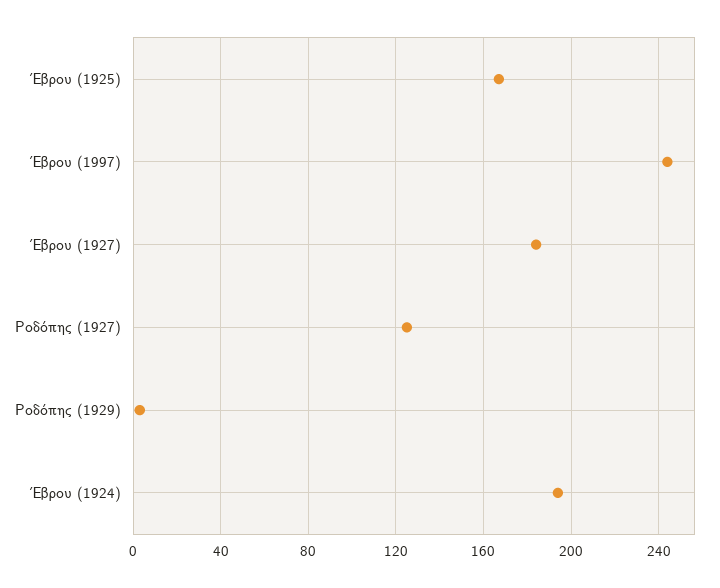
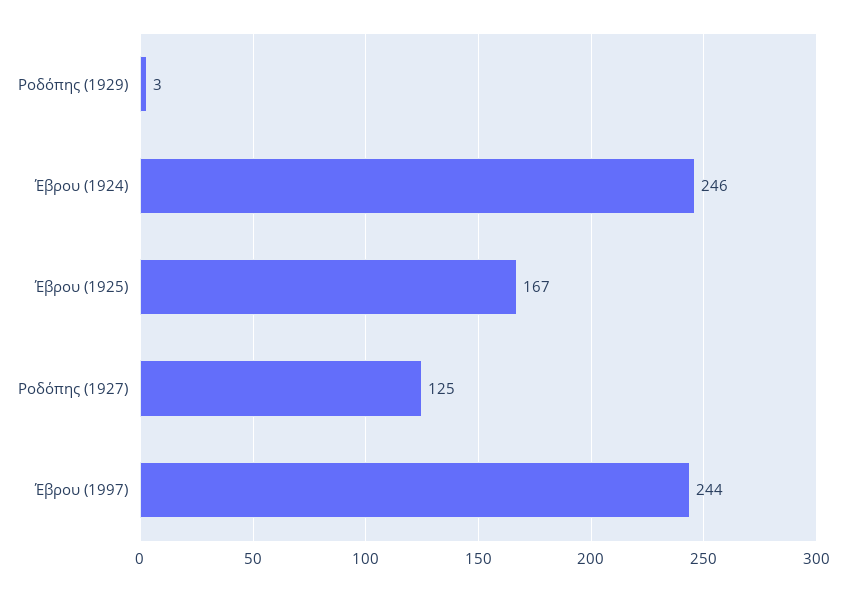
  {
    "Έβρου (1925)": 167,
    "Έβρου (1997)": 244,
-   "Έβρου (1927)": 185,
    "Ροδόπης (1927)": 125,
    "Ροδόπης (1929)": 3,
-   "Έβρου (1924)": 195
+   "Έβρου (1924)": 246
  }

